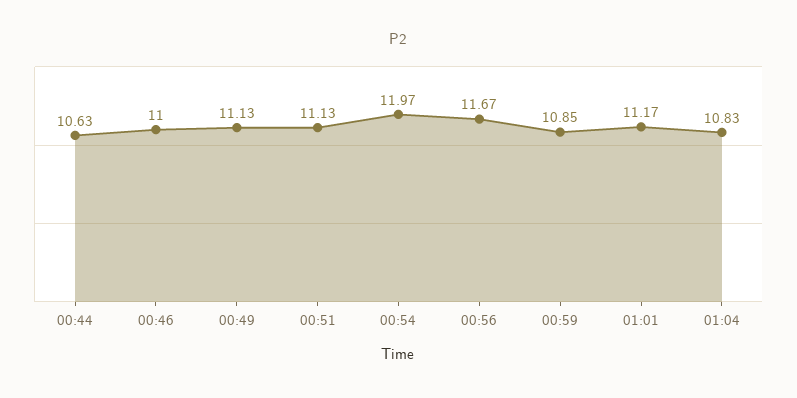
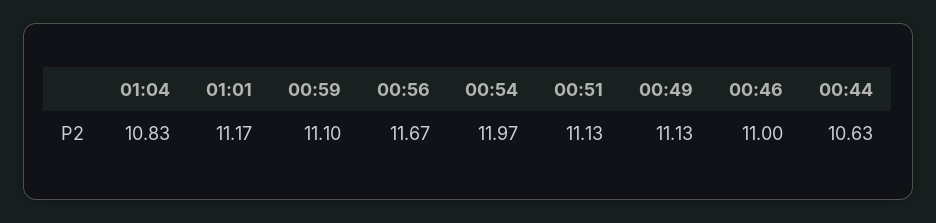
  {
    "00:44": 10.63,
    "00:46": 11,
    "00:49": 11.13,
    "00:51": 11.13,
    "00:54": 11.97,
    "00:56": 11.67,
-   "00:59": 10.85,
+   "00:59": 11.1,
    "01:01": 11.17,
    "01:04": 10.83
  }

